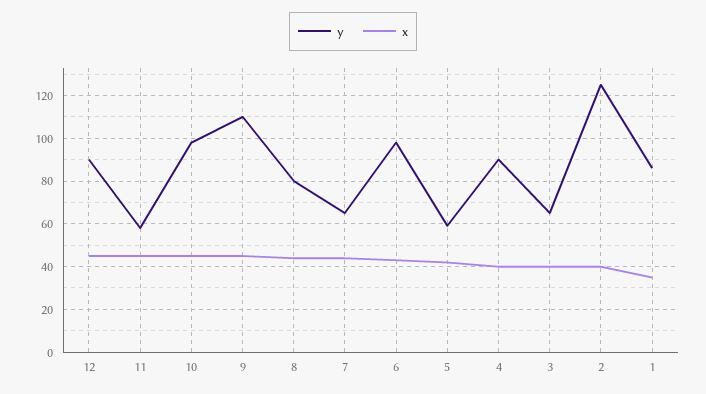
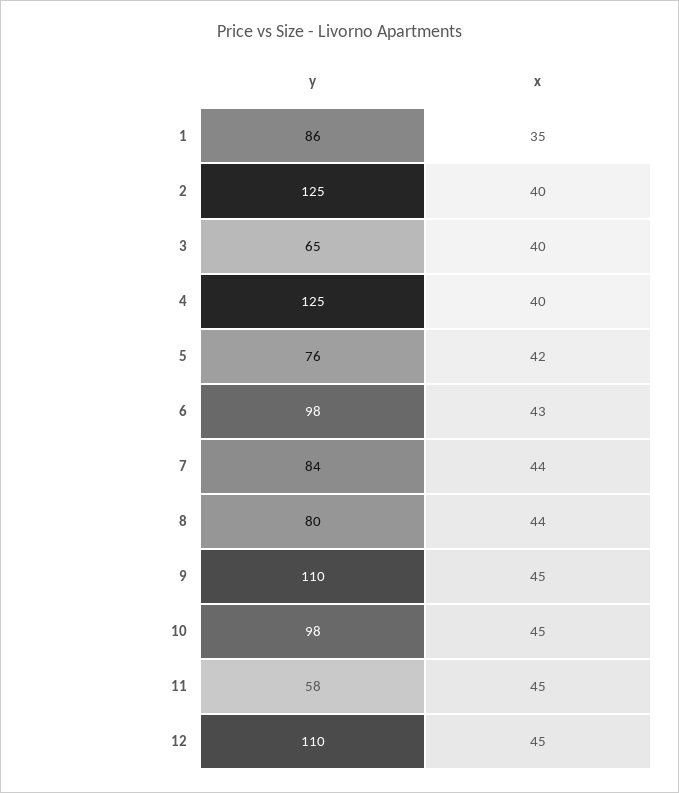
  {
    "y": {
-     "12": 90,
+     "12": 110,
      "11": 58,
      "10": 98,
      "9": 110,
      "8": 80,
-     "7": 65,
+     "7": 84,
      "6": 98,
-     "5": 60,
+     "5": 76,
-     "4": 90,
+     "4": 125,
      "3": 65,
      "2": 125,
      "1": 86
    },
    "x": {
      "12": 45,
      "11": 45,
      "10": 45,
      "9": 45,
      "8": 44,
      "7": 44,
      "6": 43,
      "5": 42,
      "4": 40,
      "3": 40,
      "2": 40,
      "1": 35
    }
  }

